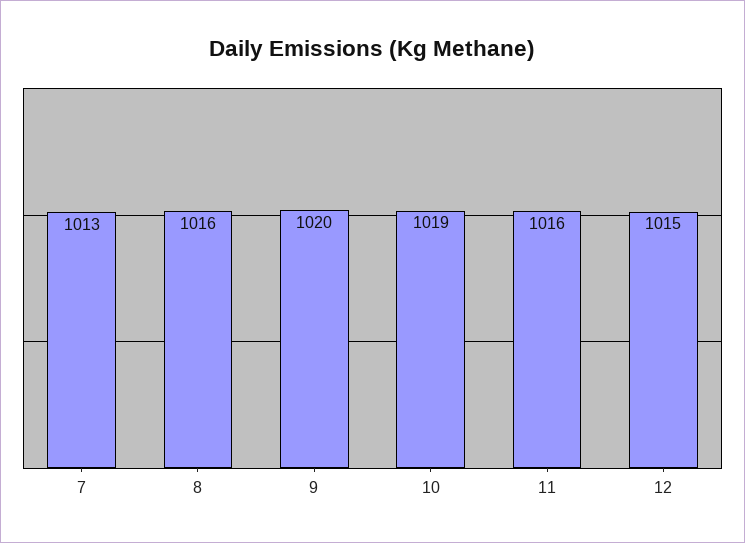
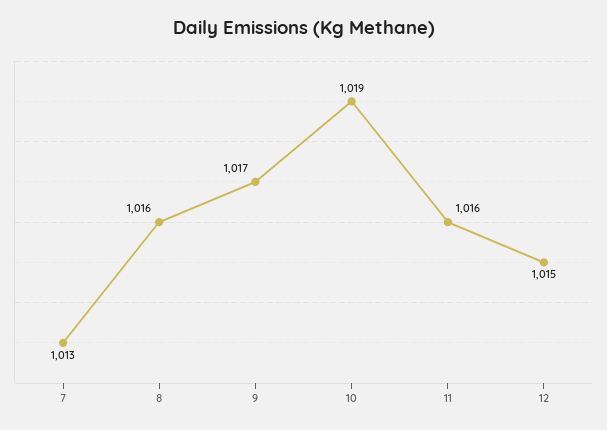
  {
    "7": 1013,
    "8": 1016,
-   "9": 1020,
+   "9": 1017,
    "10": 1019,
    "11": 1016,
    "12": 1015
  }

